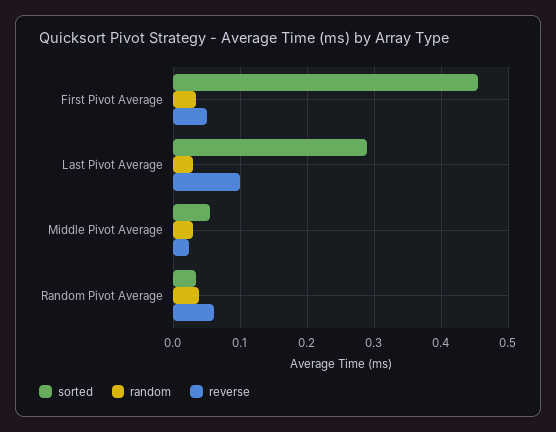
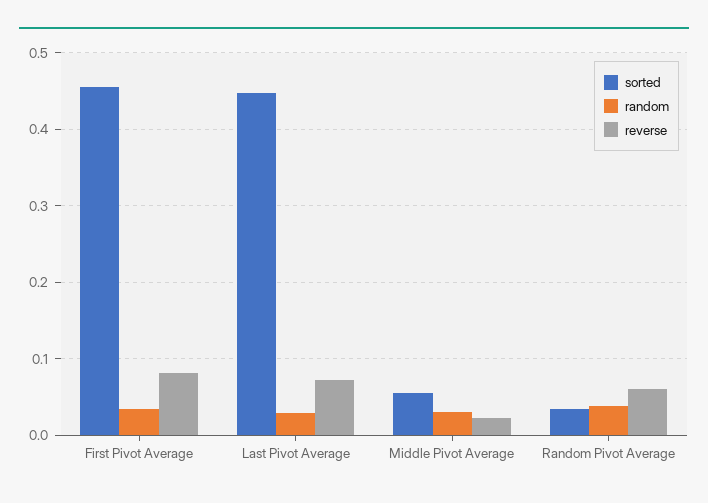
  {
    "sorted": {
      "First Pivot Average": 0.46,
-     "Last Pivot Average": 0.29,
+     "Last Pivot Average": 0.45,
      "Middle Pivot Average": 0.06,
      "Random Pivot Average": 0.03
    },
    "random": {
      "First Pivot Average": 0.03,
      "Last Pivot Average": 0.03,
      "Middle Pivot Average": 0.03,
      "Random Pivot Average": 0.04
    },
    "reverse": {
-     "First Pivot Average": 0.05,
+     "First Pivot Average": 0.08,
-     "Last Pivot Average": 0.1,
+     "Last Pivot Average": 0.07,
      "Middle Pivot Average": 0.02,
      "Random Pivot Average": 0.06
    }
  }

